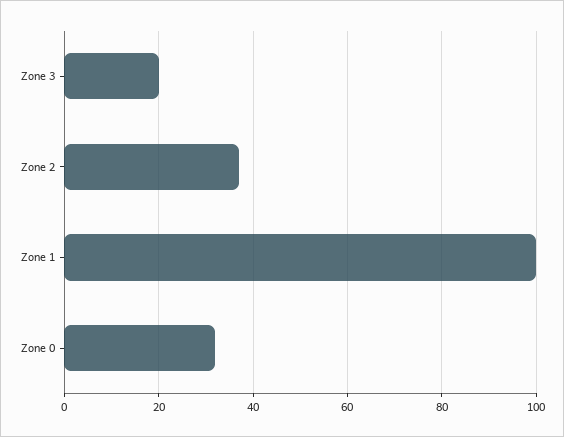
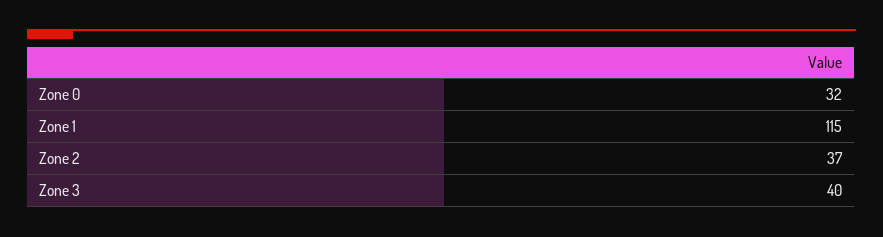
  {
-   "Zone 3": 20,
+   "Zone 3": 40,
    "Zone 2": 37,
-   "Zone 1": 100,
+   "Zone 1": 115,
    "Zone 0": 32
  }

